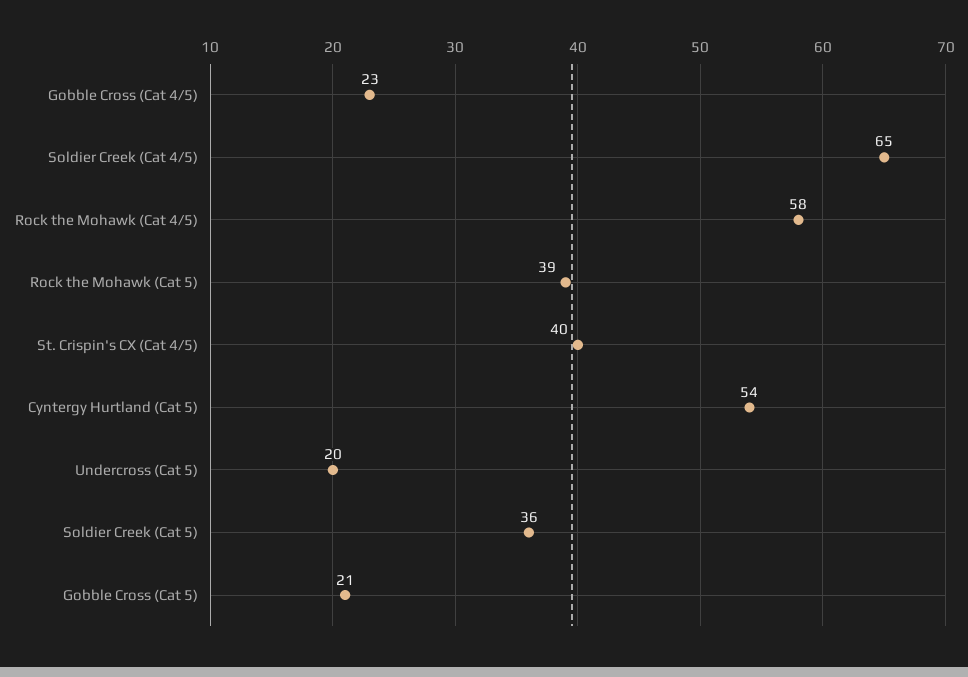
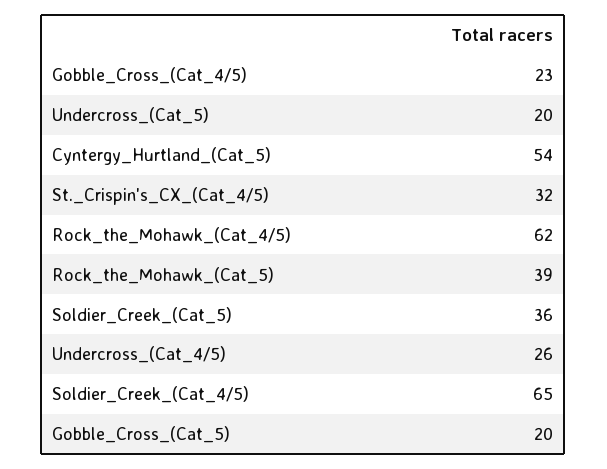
  {
    "Gobble Cross (Cat 4/5)": 23,
    "Soldier Creek (Cat 4/5)": 65,
-   "Rock the Mohawk (Cat 4/5)": 58,
+   "Rock the Mohawk (Cat 4/5)": 62,
    "Rock the Mohawk (Cat 5)": 39,
-   "St. Crispin's CX (Cat 4/5)": 40,
+   "St. Crispin's CX (Cat 4/5)": 32,
    "Cyntergy Hurtland (Cat 5)": 54,
    "Undercross (Cat 5)": 20,
    "Soldier Creek (Cat 5)": 36,
-   "Gobble Cross (Cat 5)": 21
+   "Gobble Cross (Cat 5)": 20,
+   "Undercross_(Cat_4/5)": 26
  }

